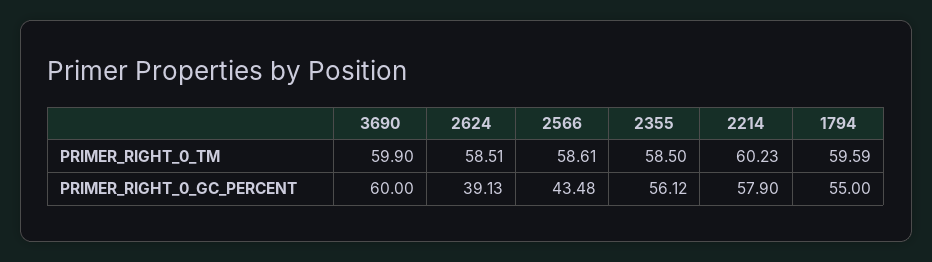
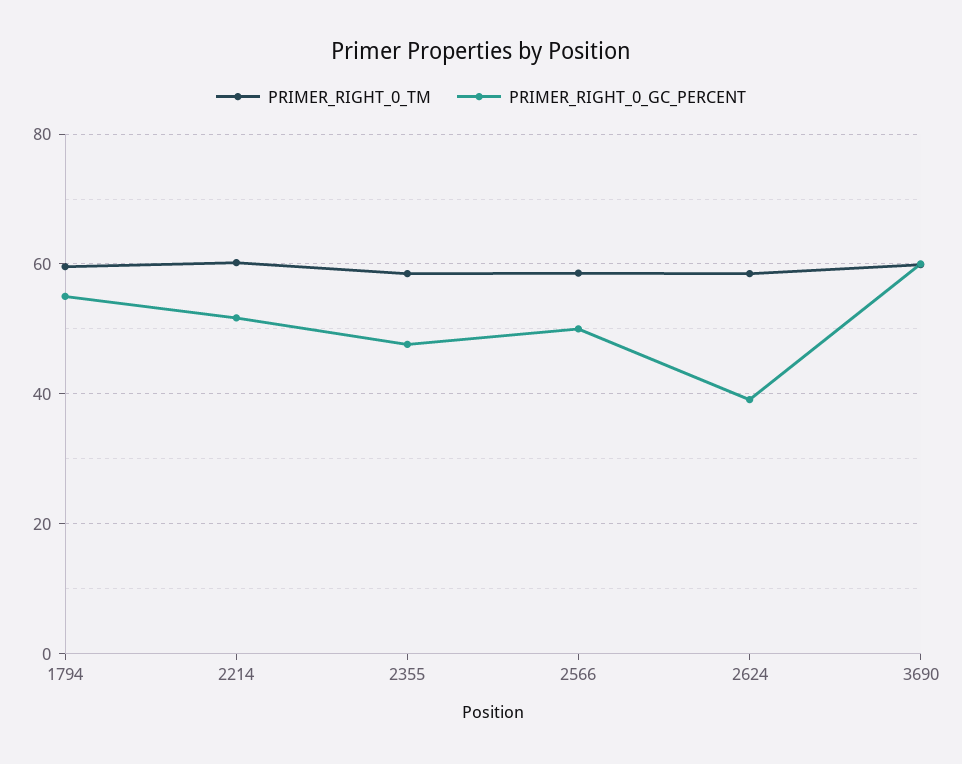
  {
    "PRIMER_RIGHT_0_TM": {
      "3690": 59.9,
      "2624": 58.51,
      "2566": 58.61,
      "2355": 58.5,
      "2214": 60.23,
      "1794": 59.59
    },
    "PRIMER_RIGHT_0_GC_PERCENT": {
      "3690": 60,
      "2624": 39.13,
-     "2566": 43.48,
+     "2566": 50,
-     "2355": 56.12,
+     "2355": 48,
-     "2214": 57.9,
+     "2214": 52,
      "1794": 55
    }
  }

